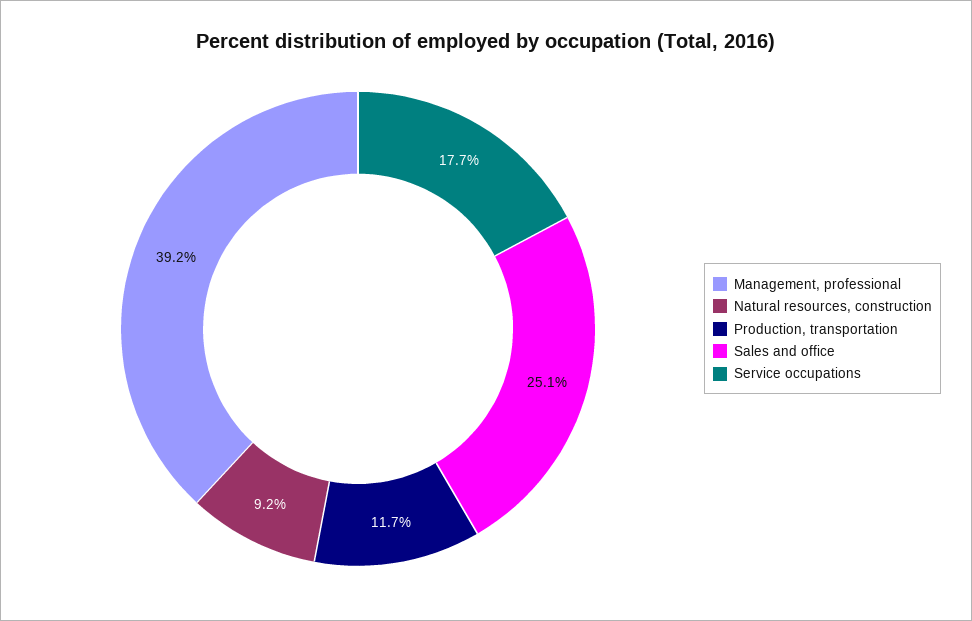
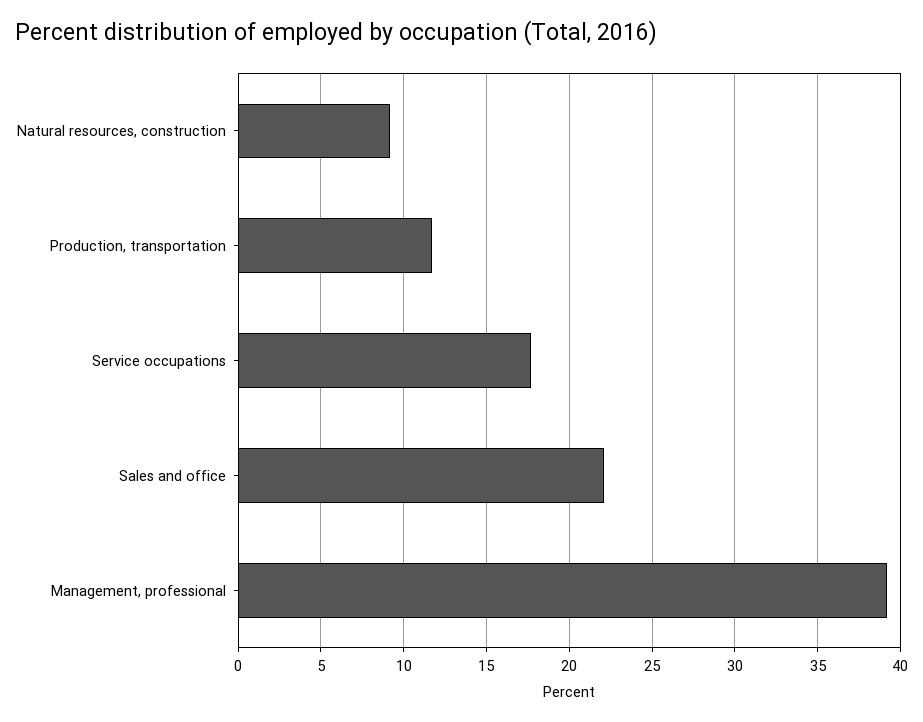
  {
    "Management, professional": 39.2,
    "Natural resources, construction": 9.2,
    "Production, transportation": 11.7,
-   "Sales and office": 25.1,
+   "Sales and office": 22,
    "Service occupations": 17.7
  }

